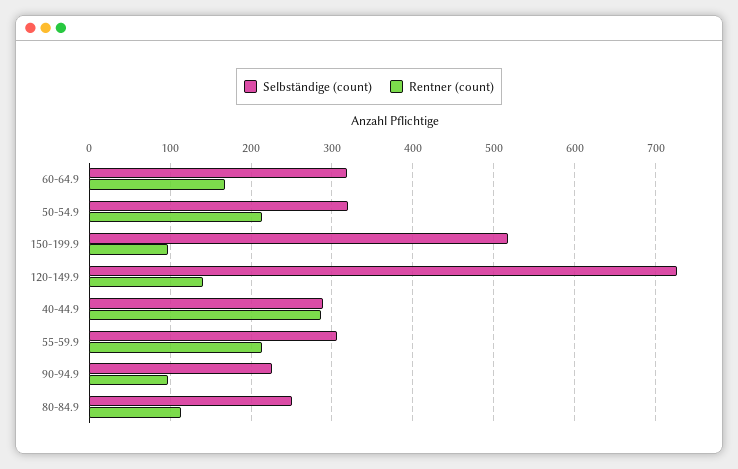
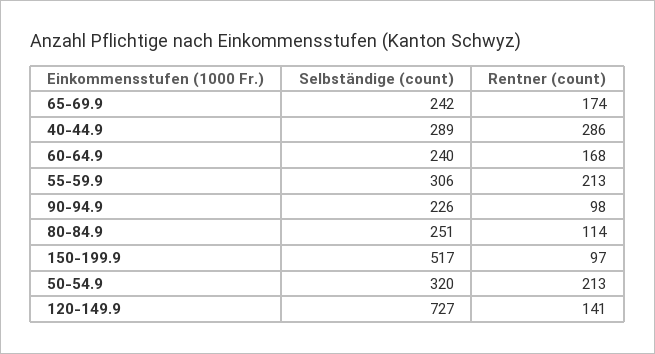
  {
    "Selbständige (count)": {
-     "60-64.9": 320,
+     "60-64.9": 240,
      "50-54.9": 320,
      "150-199.9": 517,
      "120-149.9": 727,
      "40-44.9": 289,
      "55-59.9": 306,
      "90-94.9": 226,
-     "80-84.9": 251
+     "80-84.9": 251,
+     "65-69.9": 242
    },
    "Rentner (count)": {
      "60-64.9": 168,
      "50-54.9": 213,
      "150-199.9": 97,
      "120-149.9": 141,
      "40-44.9": 286,
      "55-59.9": 213,
      "90-94.9": 98,
-     "80-84.9": 114
+     "80-84.9": 114,
+     "65-69.9": 174
    }
  }

